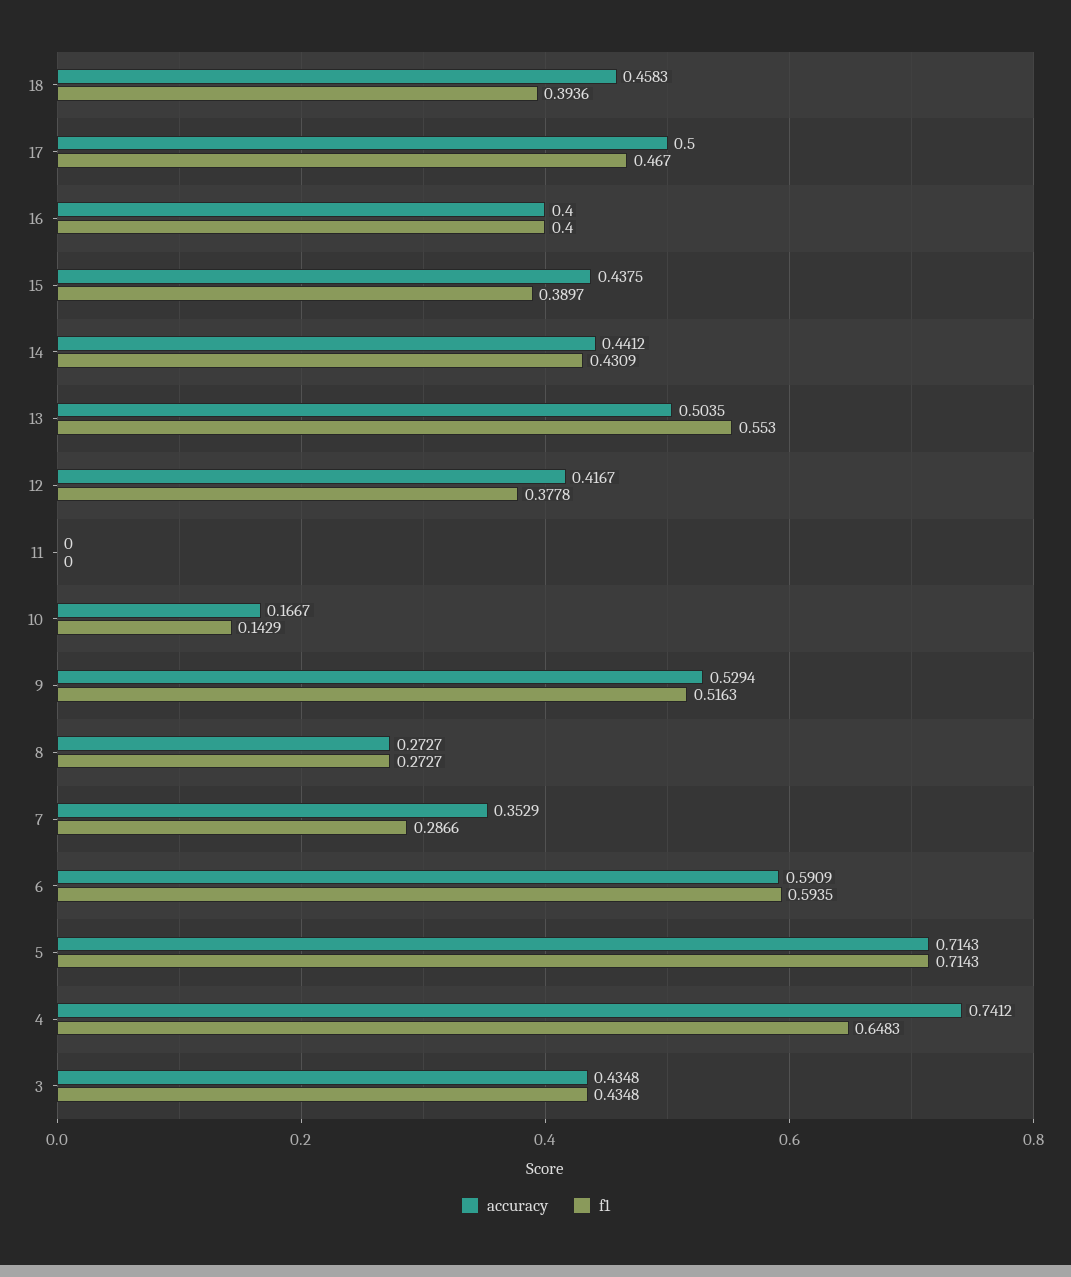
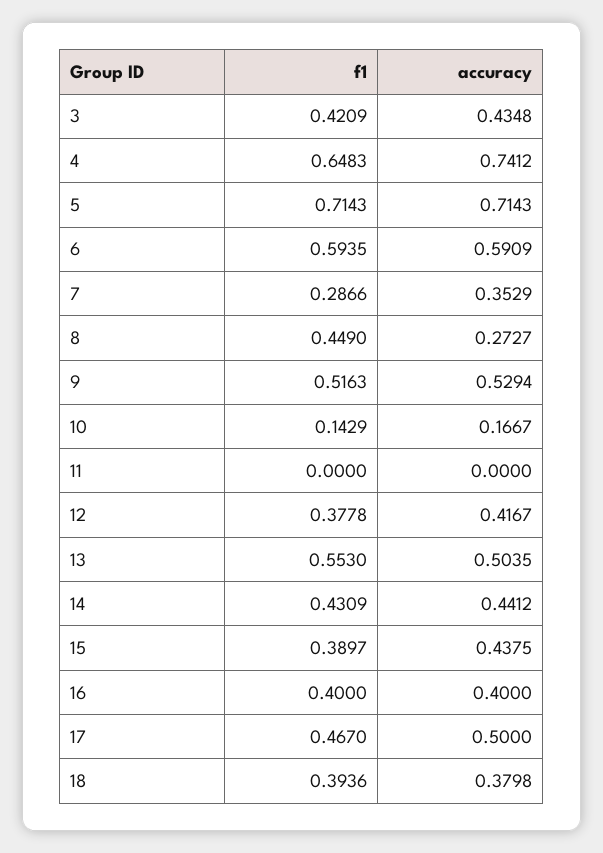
  {
    "accuracy": {
-     "18": 0.4583,
+     "18": 0.3798,
      "17": 0.5,
      "16": 0.4,
      "15": 0.4375,
      "14": 0.4412,
      "13": 0.5035,
      "12": 0.4167,
      "11": 0,
      "10": 0.1667,
      "9": 0.5294,
      "8": 0.2727,
      "7": 0.3529,
      "6": 0.5909,
      "5": 0.7143,
      "4": 0.7412,
      "3": 0.4348
    },
    "f1": {
      "18": 0.3936,
      "17": 0.467,
      "16": 0.4,
      "15": 0.3897,
      "14": 0.4309,
      "13": 0.553,
      "12": 0.3778,
      "11": 0,
      "10": 0.1429,
      "9": 0.5163,
-     "8": 0.2727,
+     "8": 0.449,
      "7": 0.2866,
      "6": 0.5935,
      "5": 0.7143,
      "4": 0.6483,
-     "3": 0.4348
+     "3": 0.4209
    }
  }

